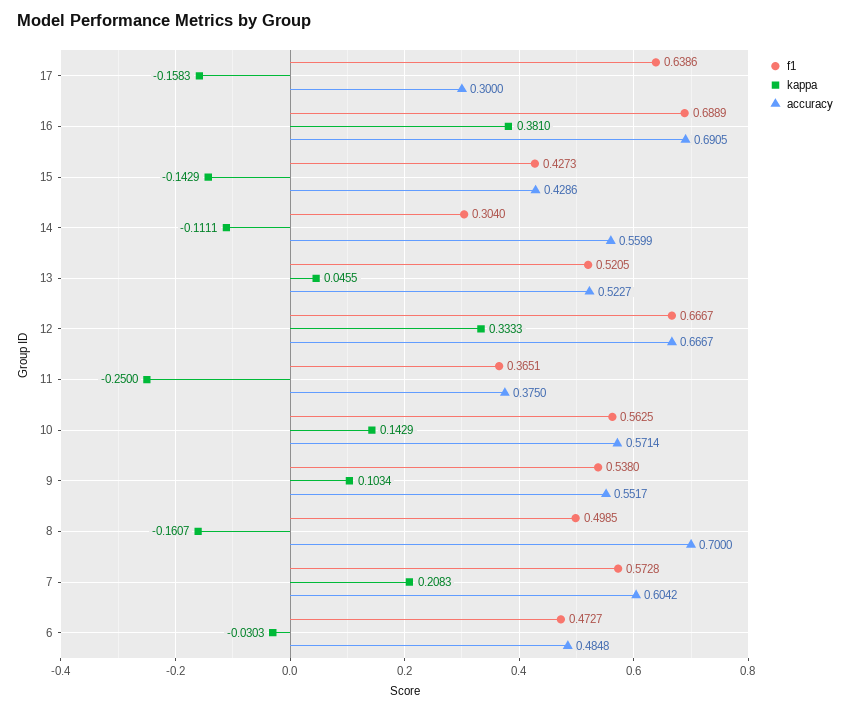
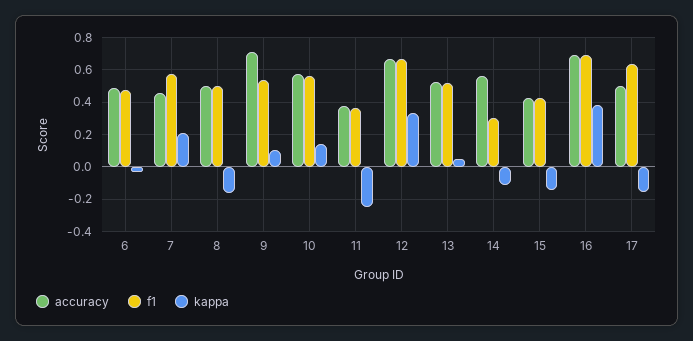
  {
    "f1": {
      "17": 0.6386,
      "16": 0.6889,
      "15": 0.4273,
      "14": 0.304,
      "13": 0.5205,
      "12": 0.6667,
      "11": 0.3651,
      "10": 0.5625,
      "9": 0.538,
      "8": 0.4985,
      "7": 0.5728,
      "6": 0.4727
    },
    "kappa": {
      "17": -0.1583,
      "16": 0.381,
      "15": -0.1429,
      "14": -0.1111,
      "13": 0.0455,
      "12": 0.3333,
      "11": -0.25,
      "10": 0.1429,
      "9": 0.1034,
      "8": -0.1607,
      "7": 0.2083,
      "6": -0.0303
    },
    "accuracy": {
-     "17": 0.3,
+     "17": 0.5,
      "16": 0.6905,
      "15": 0.4286,
      "14": 0.5599,
      "13": 0.5227,
      "12": 0.6667,
      "11": 0.375,
      "10": 0.5714,
-     "9": 0.5517,
+     "9": 0.7,
-     "8": 0.7,
+     "8": 0.5,
-     "7": 0.6042,
+     "7": 0.45,
      "6": 0.4848
    }
  }

